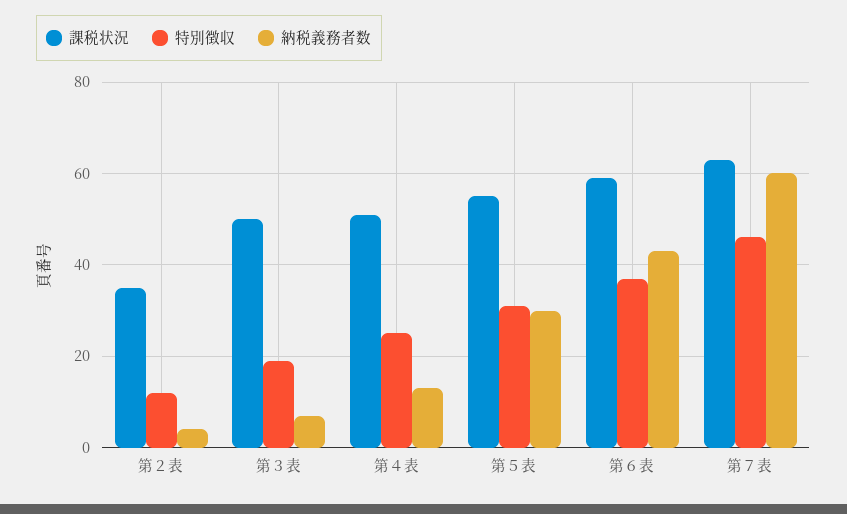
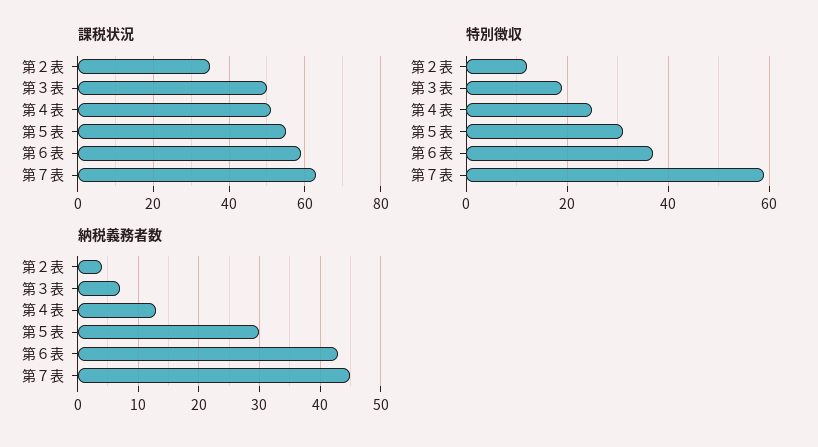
  {
    "課税状況": {
      "第２表": 35,
      "第３表": 50,
      "第４表": 50,
      "第５表": 55,
      "第６表": 60,
      "第７表": 65
    },
    "特別徴収": {
      "第２表": 10,
      "第３表": 20,
      "第４表": 25,
      "第５表": 30,
      "第６表": 35,
-     "第７表": 45
+     "第７表": 60
    },
    "納税義務者数": {
      "第２表": 4,
      "第３表": 7,
      "第４表": 13,
      "第５表": 30,
      "第６表": 43,
-     "第７表": 60
+     "第７表": 45
    }
  }

